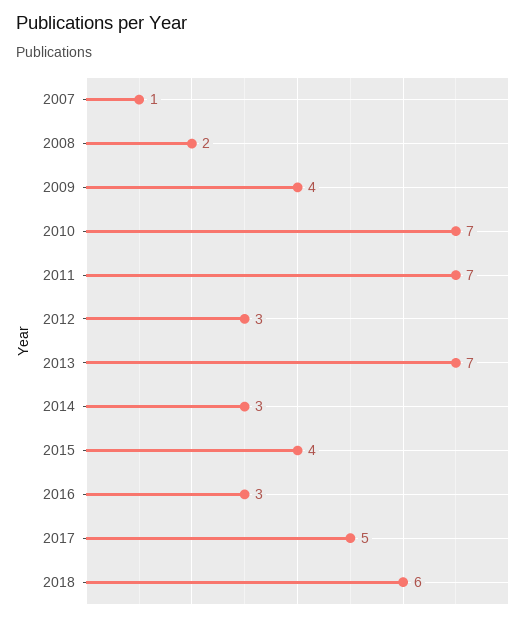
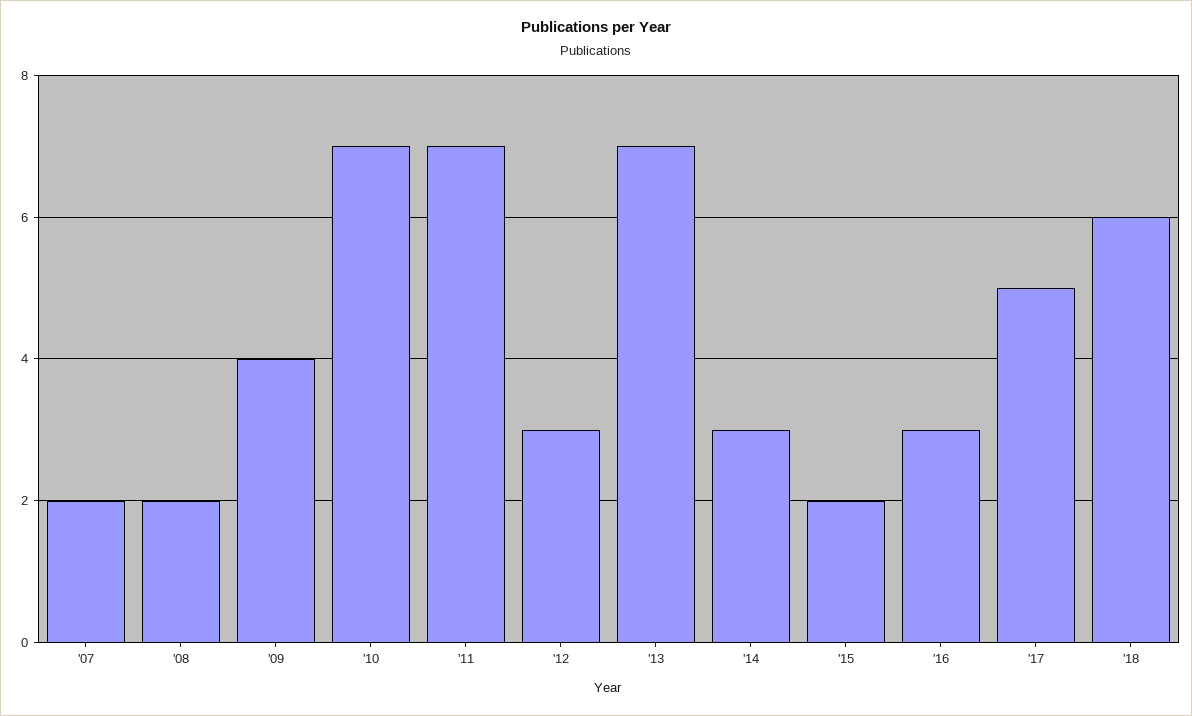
  {
-   "2007": 1,
+   "2007": 2,
    "2008": 2,
    "2009": 4,
    "2010": 7,
    "2011": 7,
    "2012": 3,
    "2013": 7,
    "2014": 3,
-   "2015": 4,
+   "2015": 2,
    "2016": 3,
    "2017": 5,
    "2018": 6
  }

